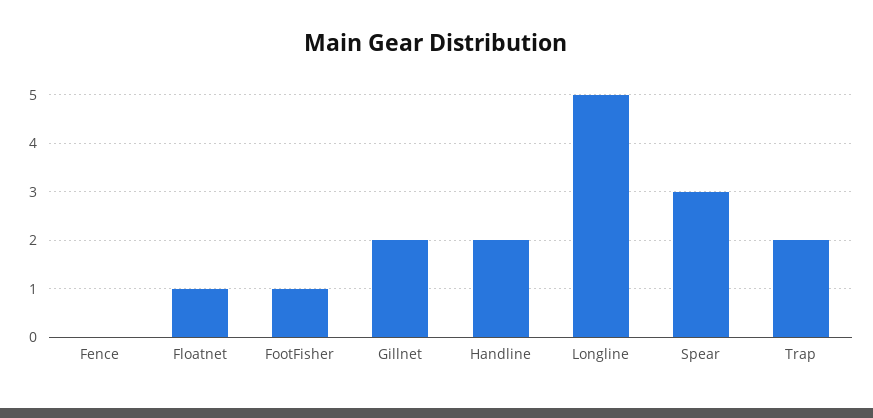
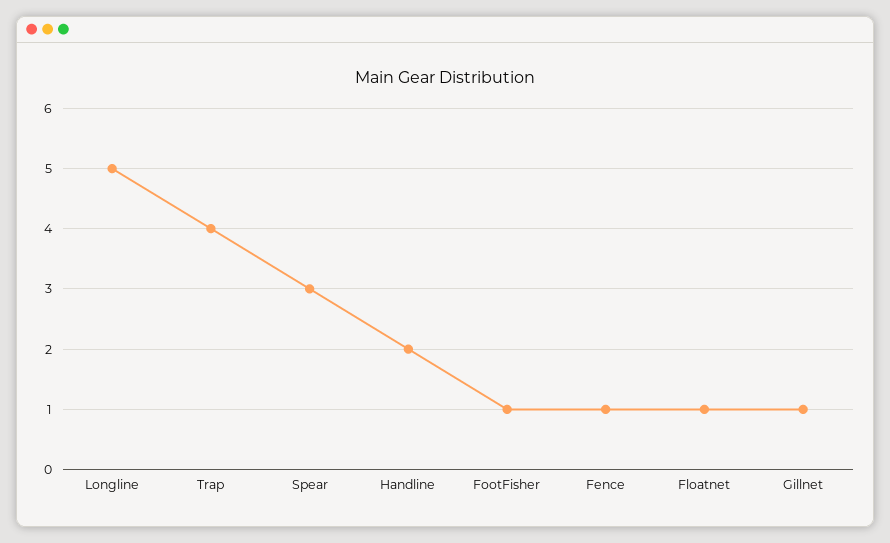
  {
-   "Fence": 0,
+   "Fence": 1,
    "Floatnet": 1,
    "FootFisher": 1,
-   "Gillnet": 2,
+   "Gillnet": 1,
    "Handline": 2,
    "Longline": 5,
    "Spear": 3,
-   "Trap": 2
+   "Trap": 4
  }

